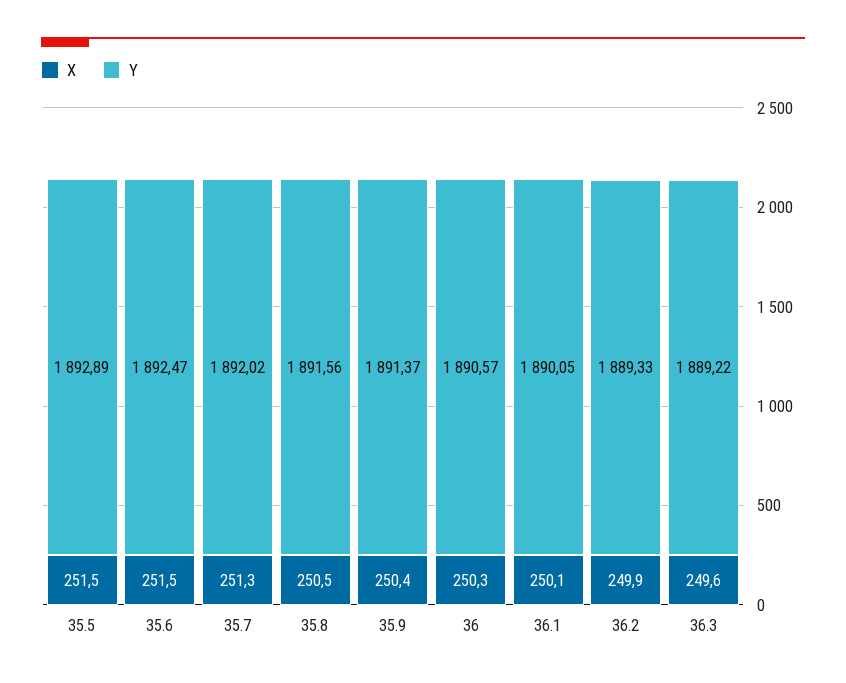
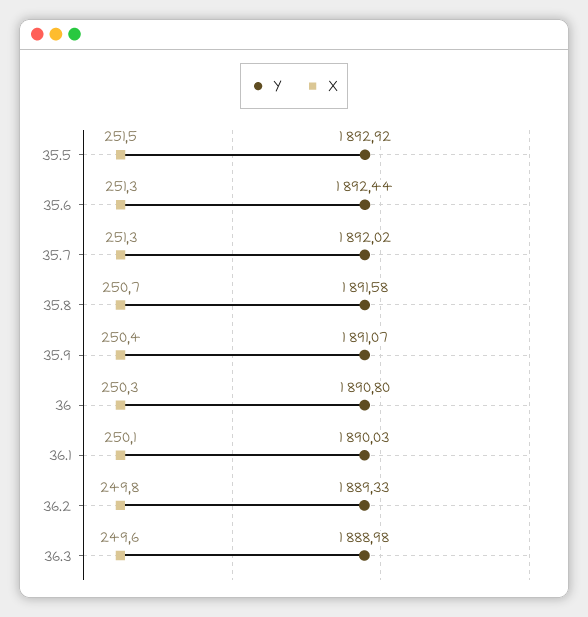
  {
    "X": {
      "35.5": 251.5,
-     "35.6": 251.5,
+     "35.6": 251.3,
      "35.7": 251.3,
-     "35.8": 250.5,
+     "35.8": 250.7,
      "35.9": 250.4,
      "36": 250.3,
      "36.1": 250.1,
-     "36.2": 249.9,
+     "36.2": 249.8,
      "36.3": 249.6
    },
    "Y": {
-     "35.5": 1892.89,
+     "35.5": 1892.92,
-     "35.6": 1892.47,
+     "35.6": 1892.44,
      "35.7": 1892.02,
-     "35.8": 1891.56,
+     "35.8": 1891.58,
-     "35.9": 1891.37,
+     "35.9": 1891.07,
-     "36": 1890.57,
+     "36": 1890.8,
-     "36.1": 1890.05,
+     "36.1": 1890.03,
      "36.2": 1889.33,
-     "36.3": 1889.22
+     "36.3": 1888.98
    }
  }

